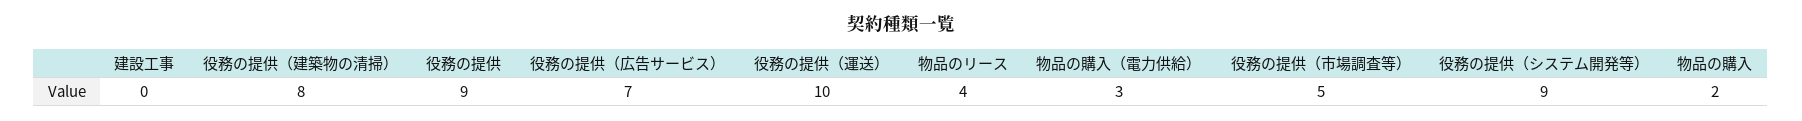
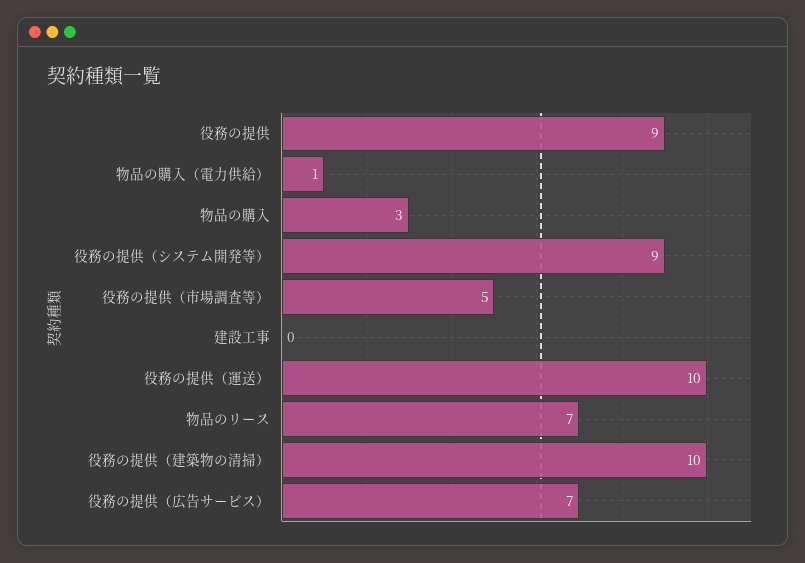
  {
    "建設工事": 0,
-   "役務の提供（建築物の清掃）": 8,
+   "役務の提供（建築物の清掃）": 10,
    "役務の提供": 9,
    "役務の提供（広告サービス）": 7,
    "役務の提供（運送）": 10,
-   "物品のリース": 4,
+   "物品のリース": 7,
-   "物品の購入（電力供給）": 3,
+   "物品の購入（電力供給）": 1,
    "役務の提供（市場調査等）": 5,
    "役務の提供（システム開発等）": 9,
-   "物品の購入": 2
+   "物品の購入": 3
  }

